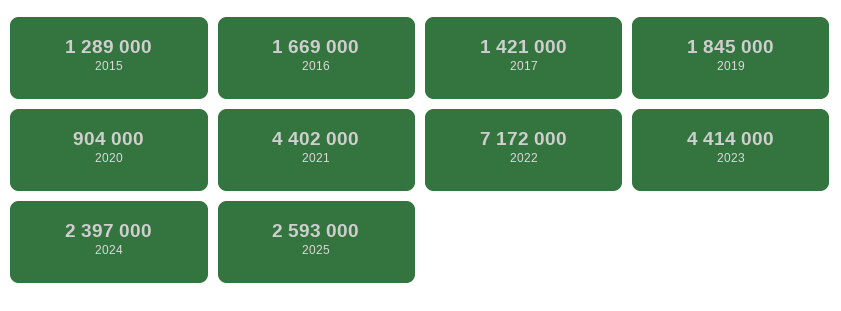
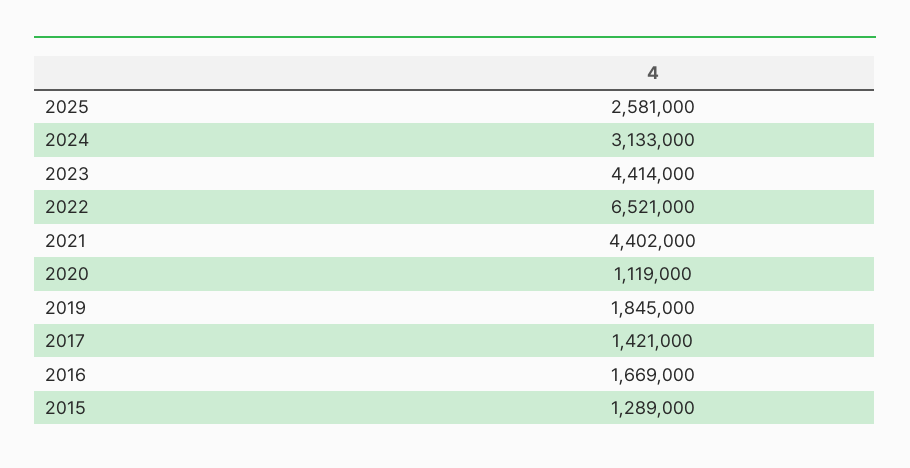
  {
    "2015": 1289000,
    "2016": 1669000,
    "2017": 1421000,
    "2019": 1845000,
-   "2020": 904000,
+   "2020": 1119000,
    "2021": 4402000,
-   "2022": 7172000,
+   "2022": 6521000,
    "2023": 4414000,
-   "2024": 2397000,
+   "2024": 3133000,
-   "2025": 2593000
+   "2025": 2581000
  }

